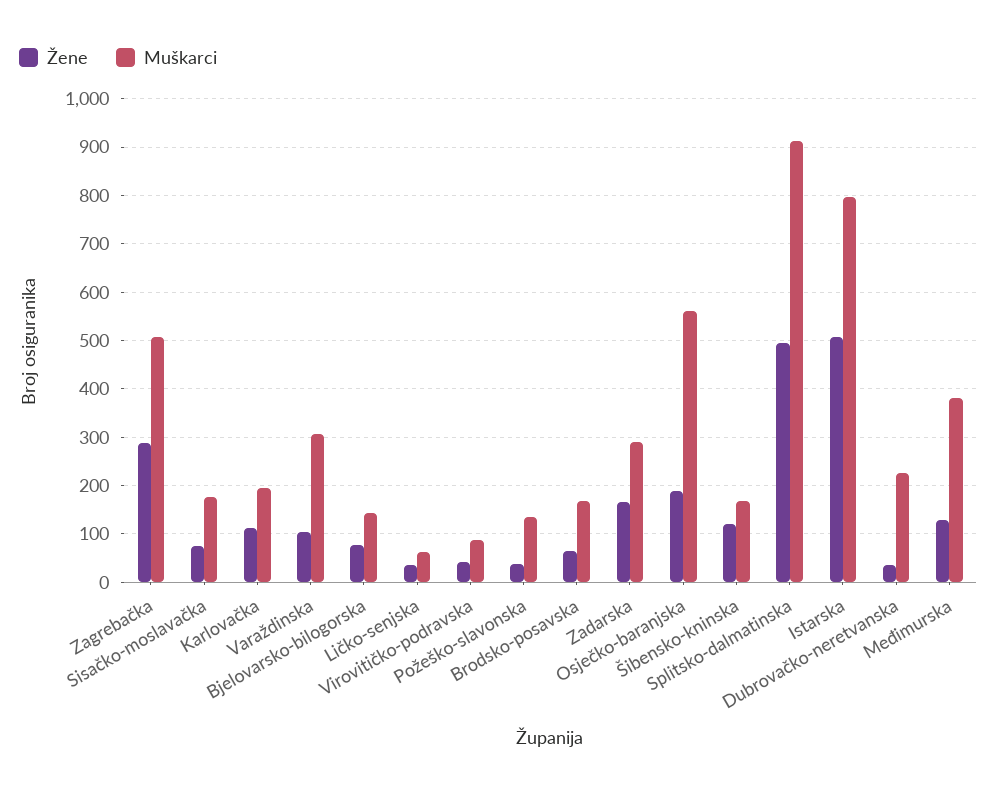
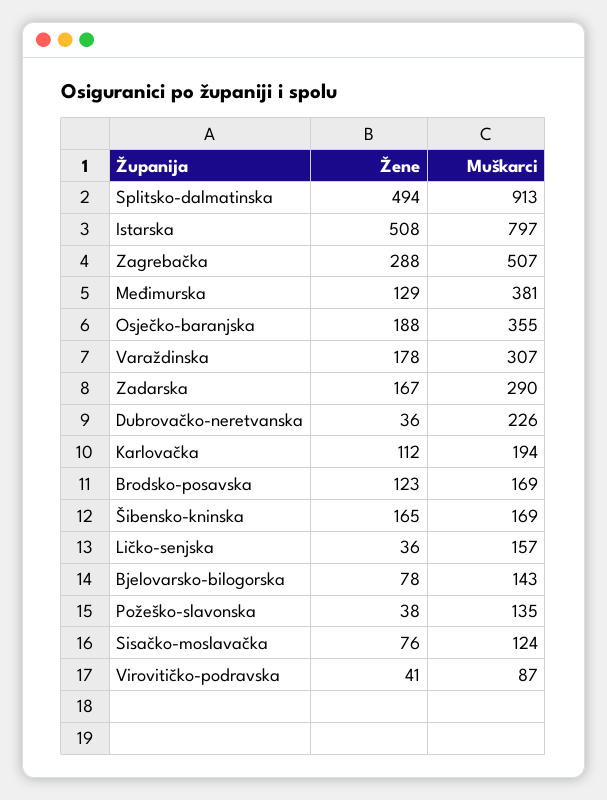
  {
    "Žene": {
      "Zagrebačka": 288,
      "Sisačko-moslavačka": 76,
      "Karlovačka": 112,
-     "Varaždinska": 100,
+     "Varaždinska": 178,
      "Bjelovarsko-bilogorska": 78,
      "Ličko-senjska": 36,
      "Virovitičko-podravska": 41,
      "Požeško-slavonska": 38,
-     "Brodsko-posavska": 60,
+     "Brodsko-posavska": 123,
      "Zadarska": 167,
      "Osječko-baranjska": 188,
-     "Šibensko-kninska": 120,
+     "Šibensko-kninska": 165,
      "Splitsko-dalmatinska": 494,
      "Istarska": 508,
      "Dubrovačko-neretvanska": 36,
      "Međimurska": 129
    },
    "Muškarci": {
      "Zagrebačka": 507,
-     "Sisačko-moslavačka": 180,
+     "Sisačko-moslavačka": 124,
      "Karlovačka": 194,
      "Varaždinska": 307,
      "Bjelovarsko-bilogorska": 143,
-     "Ličko-senjska": 60,
+     "Ličko-senjska": 157,
      "Virovitičko-podravska": 87,
      "Požeško-slavonska": 135,
      "Brodsko-posavska": 169,
      "Zadarska": 290,
-     "Osječko-baranjska": 560,
+     "Osječko-baranjska": 355,
      "Šibensko-kninska": 169,
      "Splitsko-dalmatinska": 913,
      "Istarska": 797,
      "Dubrovačko-neretvanska": 226,
      "Međimurska": 381
    }
  }

